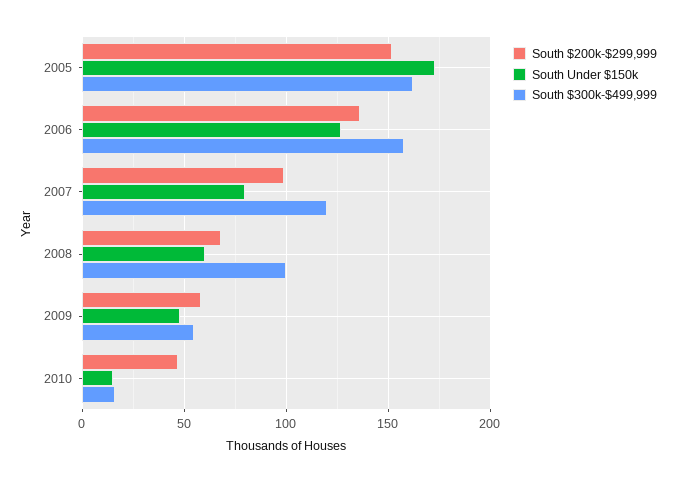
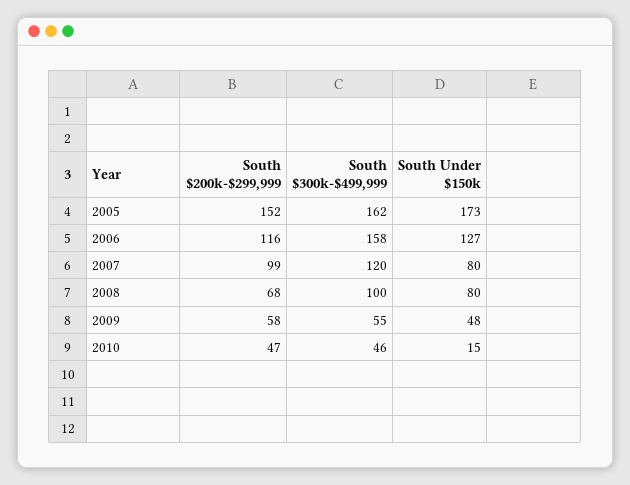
  {
    "South $200k-$299,999": {
      "2005": 152,
-     "2006": 135,
+     "2006": 116,
      "2007": 99,
      "2008": 68,
      "2009": 58,
      "2010": 47
    },
    "South Under $150k": {
      "2005": 173,
      "2006": 127,
      "2007": 80,
-     "2008": 60,
+     "2008": 80,
      "2009": 48,
      "2010": 15
    },
    "South $300k-$499,999": {
      "2005": 162,
      "2006": 158,
      "2007": 120,
      "2008": 100,
      "2009": 55,
-     "2010": 15
+     "2010": 46
    }
  }

